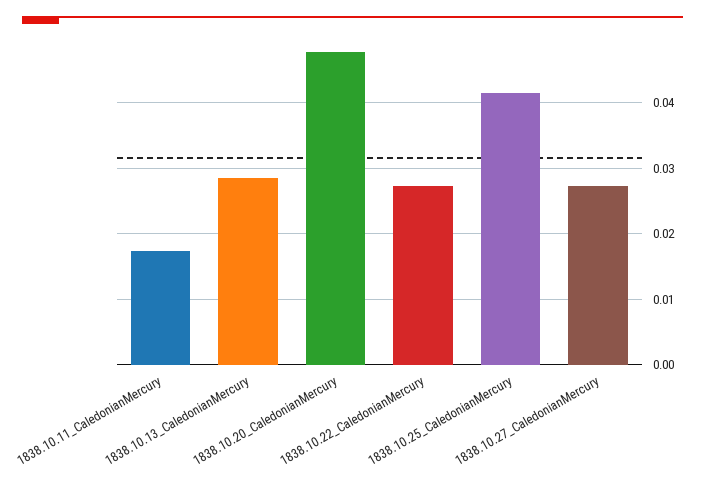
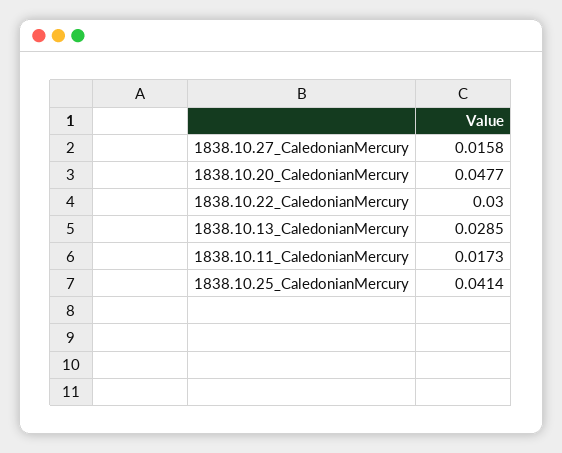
  {
    "1838.10.11_CaledonianMercury": 0.0173,
    "1838.10.13_CaledonianMercury": 0.0285,
    "1838.10.20_CaledonianMercury": 0.0477,
-   "1838.10.22_CaledonianMercury": 0.027,
+   "1838.10.22_CaledonianMercury": 0.03,
    "1838.10.25_CaledonianMercury": 0.0414,
-   "1838.10.27_CaledonianMercury": 0.027
+   "1838.10.27_CaledonianMercury": 0.0158
  }

